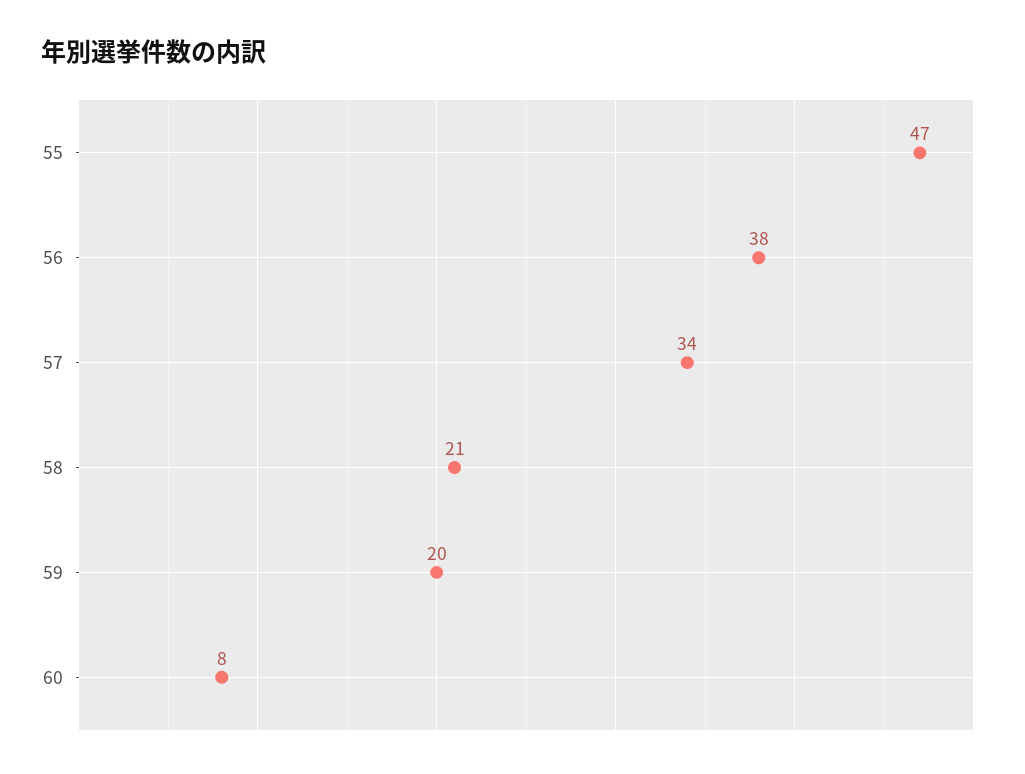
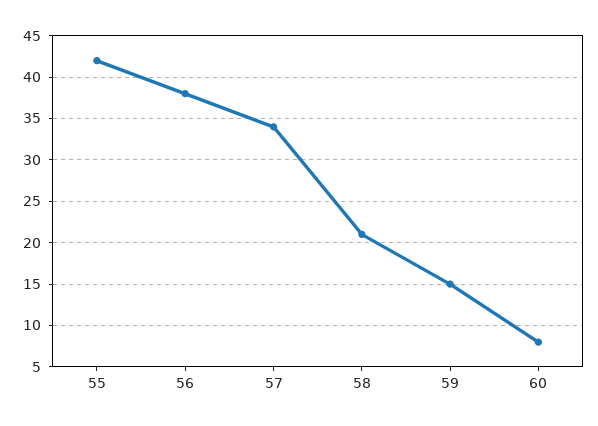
  {
-   "55": 47,
+   "55": 42,
    "56": 38,
    "57": 34,
    "58": 21,
-   "59": 20,
+   "59": 15,
    "60": 8
  }

